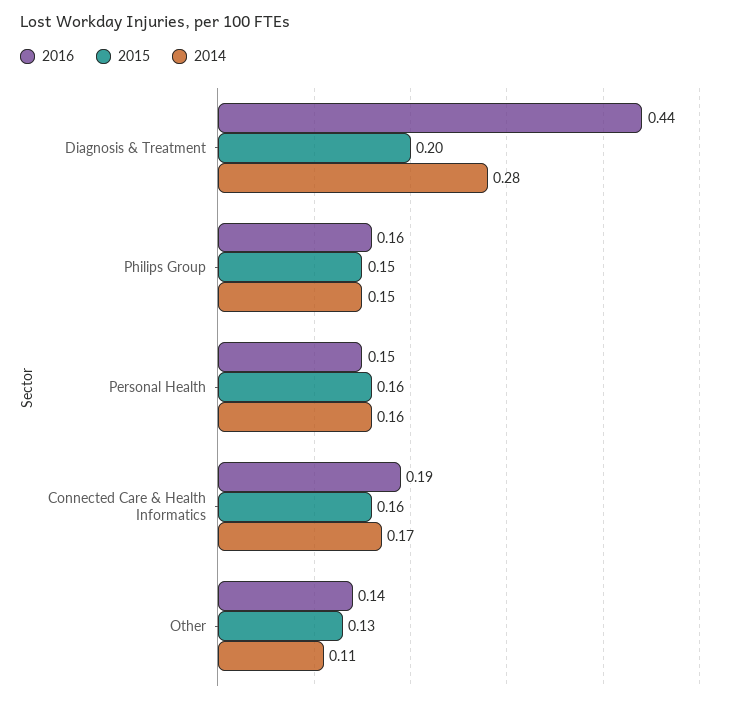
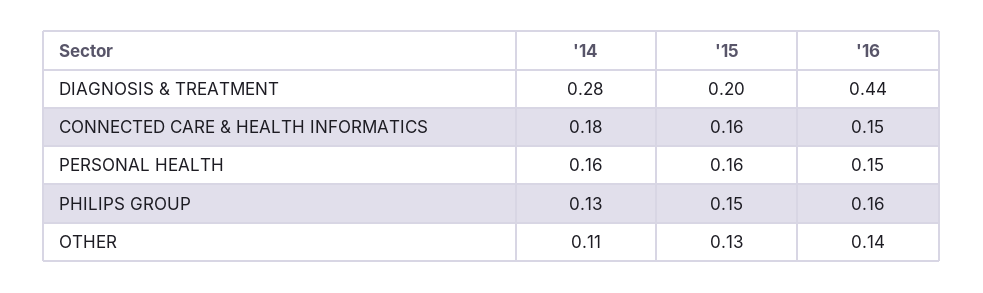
  {
    "2016": {
      "Diagnosis & Treatment": 0.44,
      "Philips Group": 0.16,
      "Personal Health": 0.15,
-     "Connected Care & Health Informatics": 0.19,
+     "Connected Care & Health Informatics": 0.15,
      "Other": 0.14
    },
    "2015": {
      "Diagnosis & Treatment": 0.2,
      "Philips Group": 0.15,
      "Personal Health": 0.16,
      "Connected Care & Health Informatics": 0.16,
      "Other": 0.13
    },
    "2014": {
      "Diagnosis & Treatment": 0.28,
-     "Philips Group": 0.15,
+     "Philips Group": 0.13,
      "Personal Health": 0.16,
-     "Connected Care & Health Informatics": 0.17,
+     "Connected Care & Health Informatics": 0.18,
      "Other": 0.11
    }
  }

